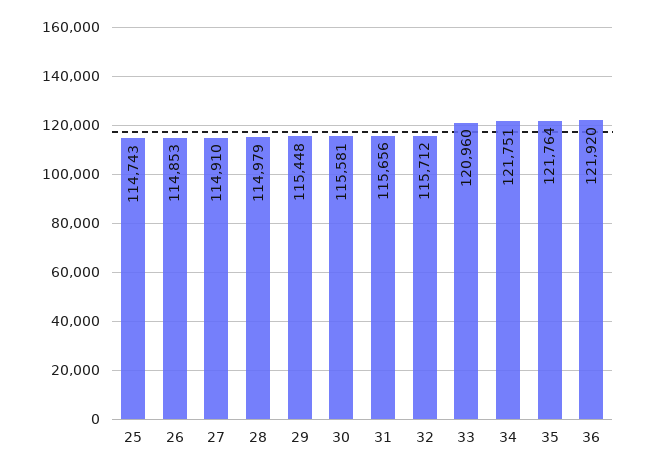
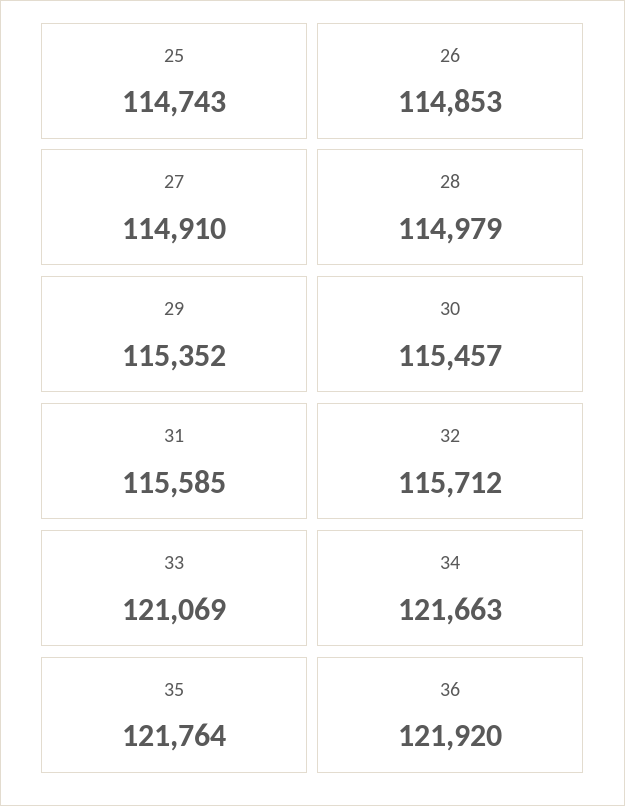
  {
    "25": 114743,
    "26": 114853,
    "27": 114910,
    "28": 114979,
-   "29": 115448,
+   "29": 115352,
-   "30": 115581,
+   "30": 115457,
-   "31": 115656,
+   "31": 115585,
    "32": 115712,
-   "33": 120960,
+   "33": 121069,
-   "34": 121751,
+   "34": 121663,
    "35": 121764,
    "36": 121920
  }

